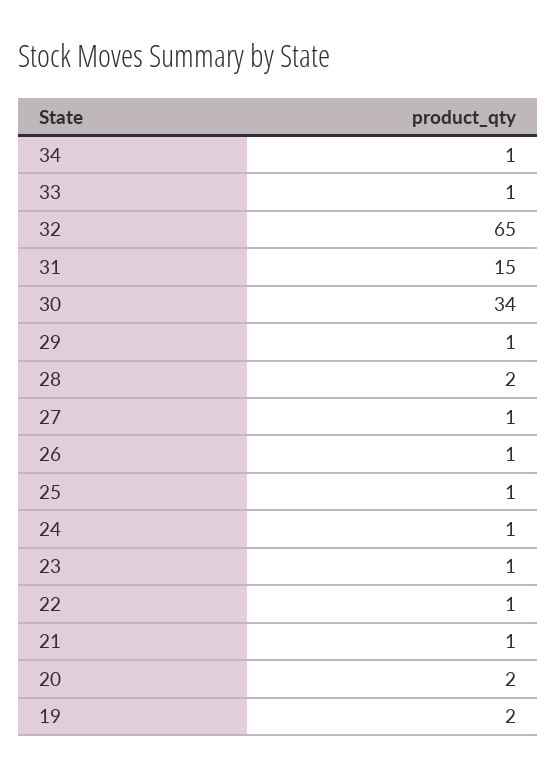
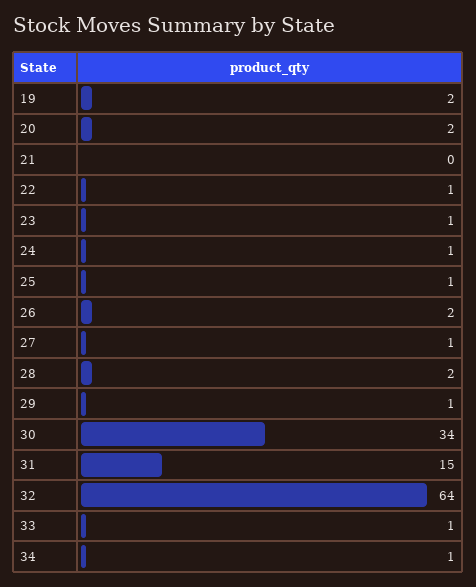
  {
    "34": 1,
    "33": 1,
-   "32": 65,
+   "32": 64,
    "31": 15,
    "30": 34,
    "29": 1,
    "28": 2,
    "27": 1,
-   "26": 1,
+   "26": 2,
    "25": 1,
    "24": 1,
    "23": 1,
    "22": 1,
-   "21": 1,
+   "21": 0,
    "20": 2,
    "19": 2
  }

